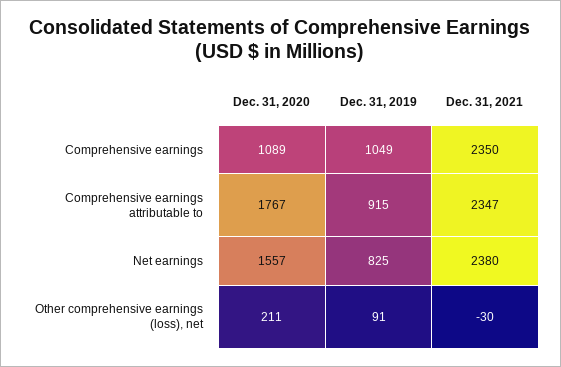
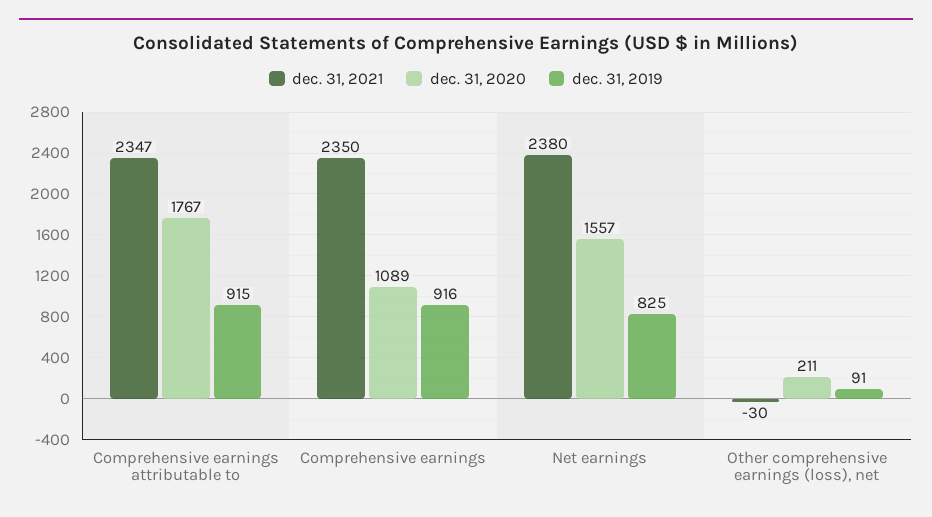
  {
    "Dec. 31, 2020": {
      "Comprehensive earnings": 1089,
      "Comprehensive earnings attributable to": 1767,
      "Net earnings": 1557,
      "Other comprehensive earnings (loss), net": 211
    },
    "Dec. 31, 2019": {
-     "Comprehensive earnings": 1049,
+     "Comprehensive earnings": 916,
      "Comprehensive earnings attributable to": 915,
      "Net earnings": 825,
      "Other comprehensive earnings (loss), net": 91
    },
    "Dec. 31, 2021": {
      "Comprehensive earnings": 2350,
      "Comprehensive earnings attributable to": 2347,
      "Net earnings": 2380,
      "Other comprehensive earnings (loss), net": -30
    }
  }

